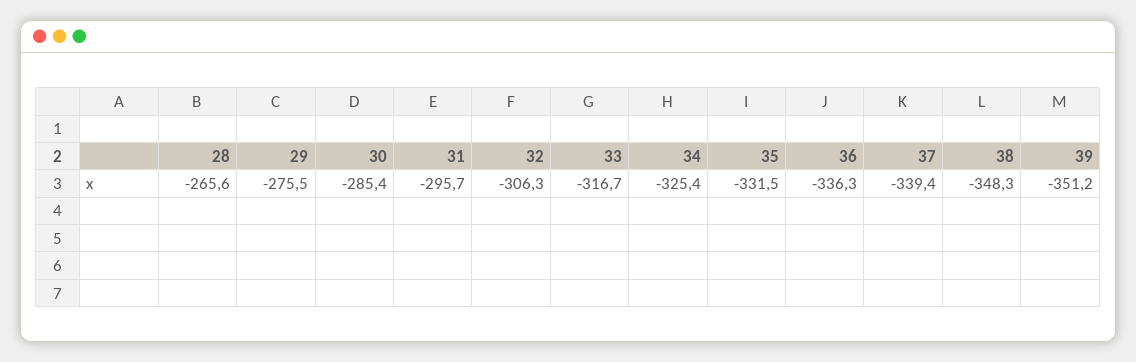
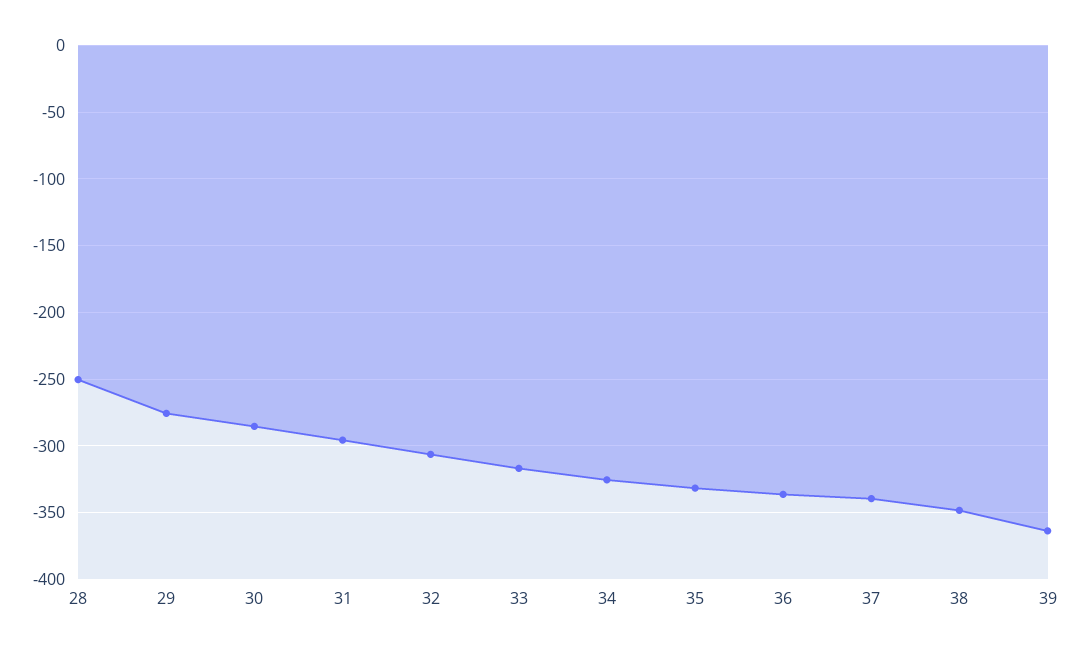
  {
-   "28": -265.6,
+   "28": -250,
    "29": -275.5,
    "30": -285.4,
    "31": -295.7,
    "32": -306.3,
    "33": -316.7,
    "34": -325.4,
    "35": -331.5,
    "36": -336.3,
    "37": -339.4,
    "38": -348.3,
-   "39": -351.2
+   "39": -365
  }

